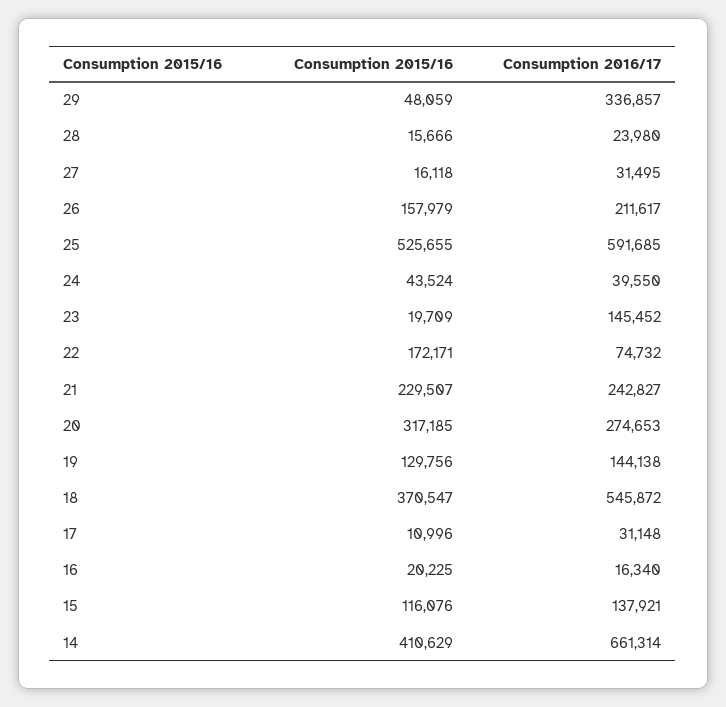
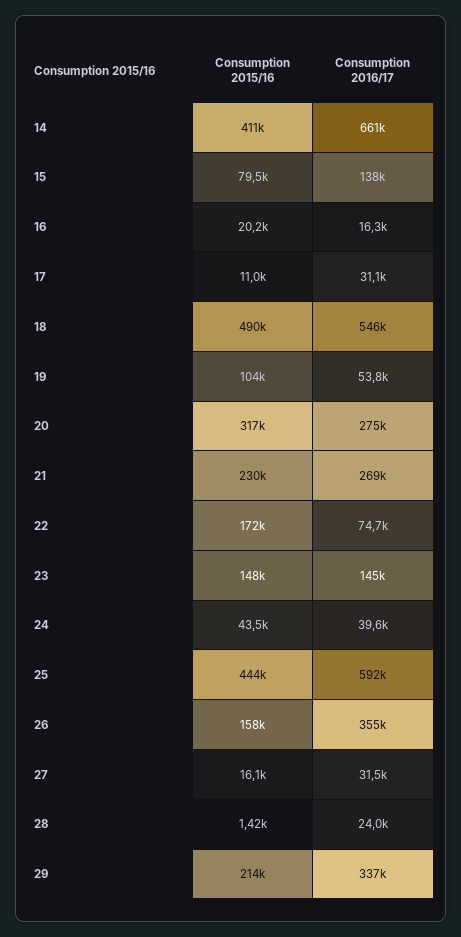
  {
    "Consumption 2015/16": {
-     "29": 48059,
+     "29": 214000,
-     "28": 15666,
+     "28": 1420,
      "27": 16118,
      "26": 157979,
-     "25": 525655,
+     "25": 444000,
      "24": 43524,
-     "23": 19709,
+     "23": 148000,
      "22": 172171,
      "21": 229507,
      "20": 317185,
-     "19": 129756,
+     "19": 104000,
-     "18": 370547,
+     "18": 490000,
      "17": 10996,
      "16": 20225,
-     "15": 116076,
+     "15": 79500,
      "14": 410629
    },
    "Consumption 2016/17": {
      "29": 336857,
      "28": 23980,
      "27": 31495,
-     "26": 211617,
+     "26": 355000,
      "25": 591685,
      "24": 39550,
      "23": 145452,
      "22": 74732,
-     "21": 242827,
+     "21": 269000,
      "20": 274653,
-     "19": 144138,
+     "19": 53800,
      "18": 545872,
      "17": 31148,
      "16": 16340,
      "15": 137921,
      "14": 661314
    }
  }

